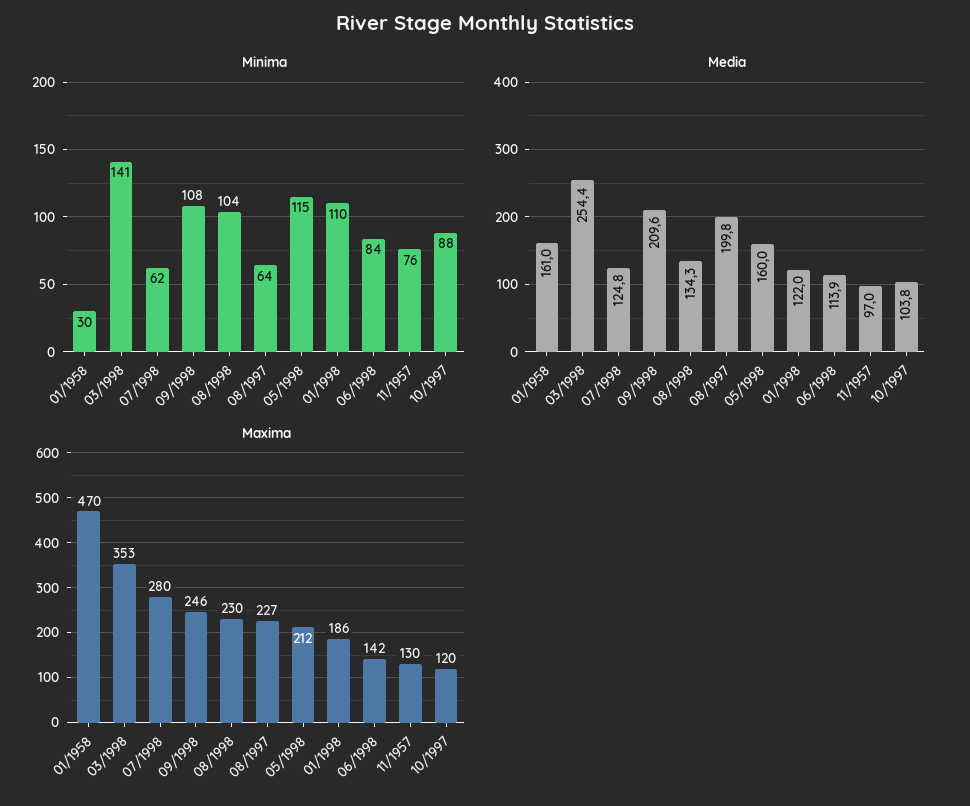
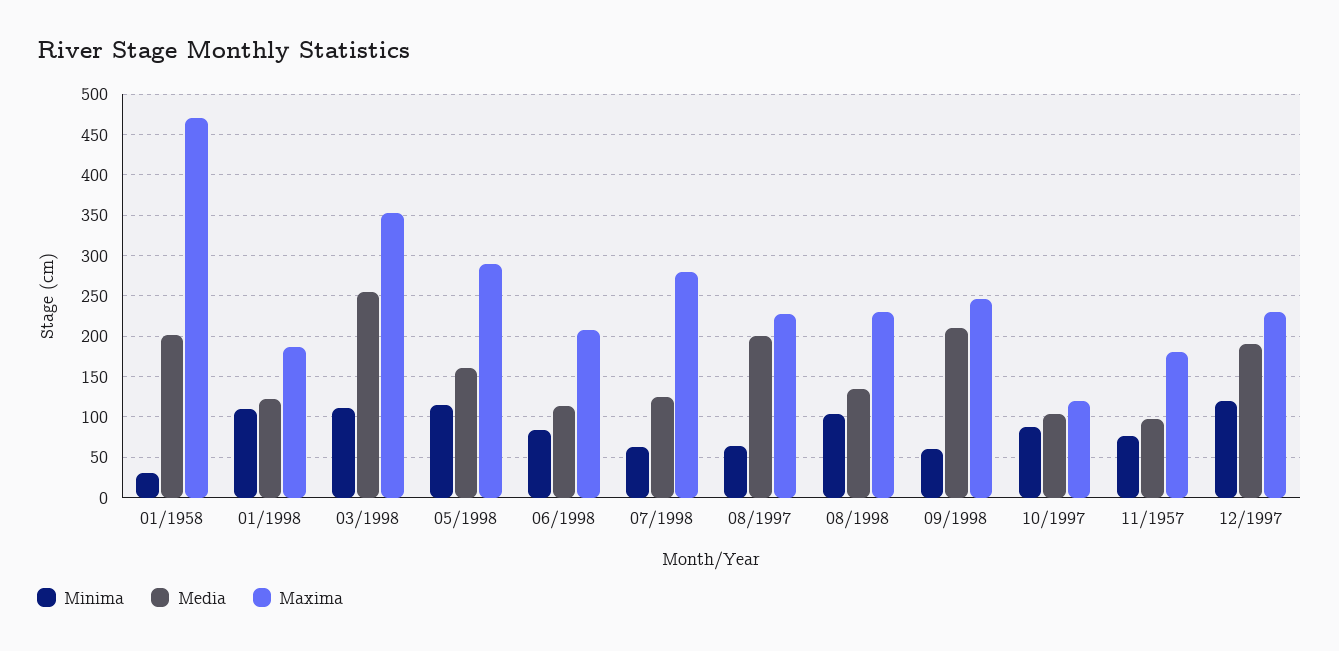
  {
    "Minima": {
      "01/1958": 30,
-     "03/1998": 141,
+     "03/1998": 110,
      "07/1998": 62,
-     "09/1998": 108,
+     "09/1998": 60,
      "08/1998": 104,
      "08/1997": 64,
      "05/1998": 115,
      "01/1998": 110,
      "06/1998": 84,
      "11/1957": 76,
-     "10/1997": 88
+     "10/1997": 88,
+     "12/1997": 120
    },
    "Media": {
-     "01/1958": 161,
+     "01/1958": 200,
      "03/1998": 254.4,
      "07/1998": 124.8,
      "09/1998": 209.6,
      "08/1998": 134.3,
      "08/1997": 199.8,
      "05/1998": 160,
      "01/1998": 122,
      "06/1998": 113.9,
      "11/1957": 97,
-     "10/1997": 103.8
+     "10/1997": 103.8,
+     "12/1997": 190
    },
    "Maxima": {
      "01/1958": 470,
      "03/1998": 353,
      "07/1998": 280,
      "09/1998": 246,
      "08/1998": 230,
      "08/1997": 227,
-     "05/1998": 212,
+     "05/1998": 290,
      "01/1998": 186,
-     "06/1998": 142,
+     "06/1998": 210,
-     "11/1957": 130,
+     "11/1957": 180,
-     "10/1997": 120
+     "10/1997": 120,
+     "12/1997": 230
    }
  }

